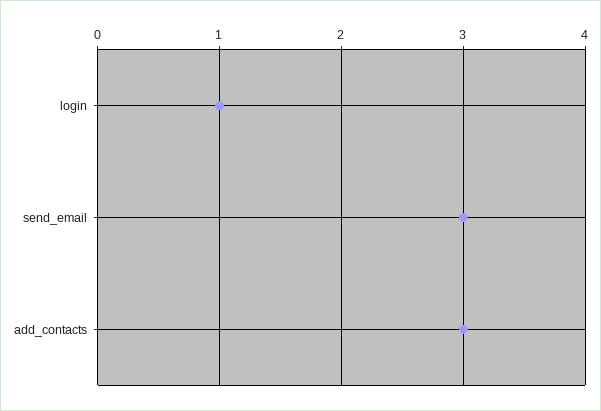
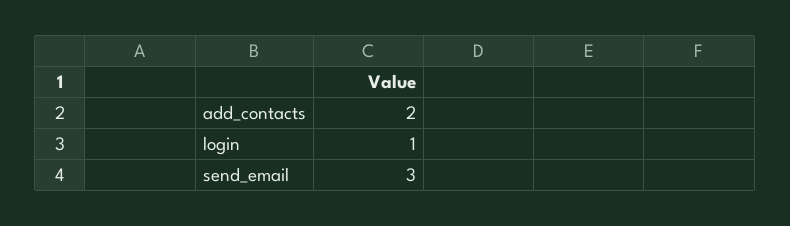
  {
    "login": 1,
    "send_email": 3,
-   "add_contacts": 3
+   "add_contacts": 2
  }

